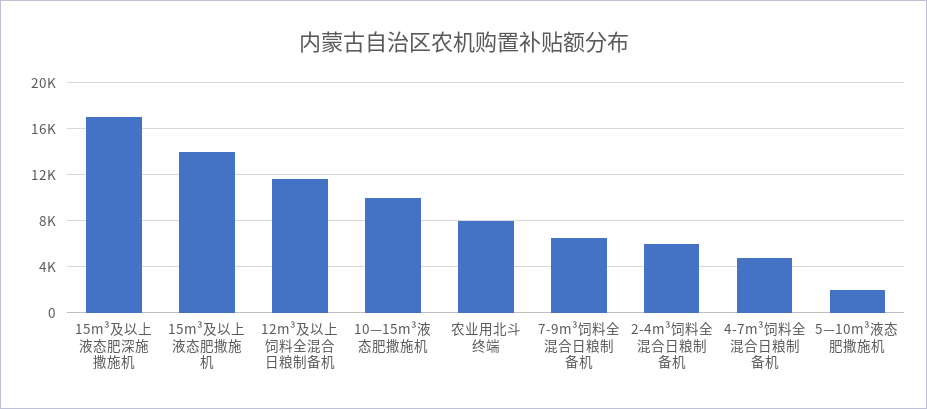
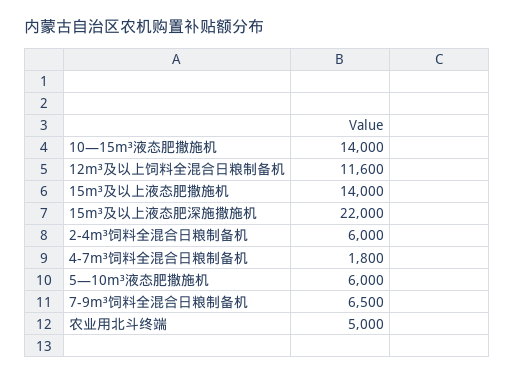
  {
-   "15m³及以上液态肥深施撒施机": 17000,
+   "15m³及以上液态肥深施撒施机": 22000,
    "15m³及以上液态肥撒施机": 14000,
    "12m³及以上饲料全混合日粮制备机": 11600,
-   "10—15m³液态肥撒施机": 10000,
+   "10—15m³液态肥撒施机": 14000,
-   "农业用北斗终端": 8000,
+   "农业用北斗终端": 5000,
    "7-9m³饲料全混合日粮制备机": 6500,
    "2-4m³饲料全混合日粮制备机": 6000,
-   "4-7m³饲料全混合日粮制备机": 5000,
+   "4-7m³饲料全混合日粮制备机": 1800,
-   "5—10m³液态肥撒施机": 2000
+   "5—10m³液态肥撒施机": 6000
  }

